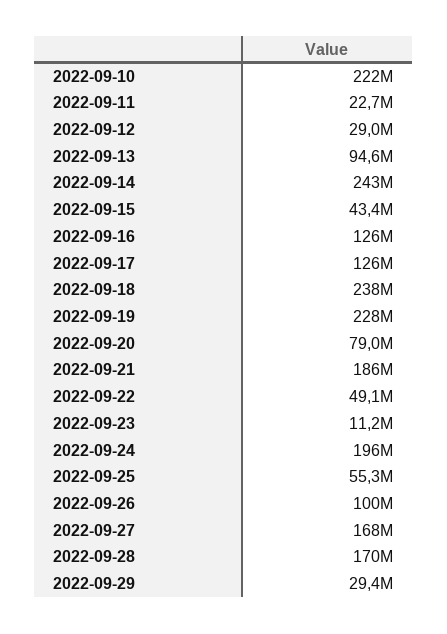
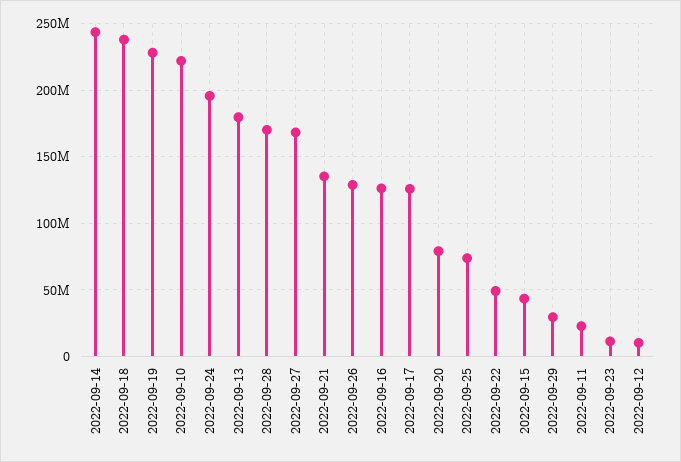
  {
    "2022-09-10": 222000000,
    "2022-09-11": 22700000,
-   "2022-09-12": 29000000,
+   "2022-09-12": 10000000,
-   "2022-09-13": 94600000,
+   "2022-09-13": 180000000,
    "2022-09-14": 243000000,
    "2022-09-15": 43400000,
    "2022-09-16": 126000000,
    "2022-09-17": 126000000,
    "2022-09-18": 238000000,
    "2022-09-19": 228000000,
    "2022-09-20": 79000000,
-   "2022-09-21": 186000000,
+   "2022-09-21": 135000000,
    "2022-09-22": 49100000,
    "2022-09-23": 11200000,
    "2022-09-24": 196000000,
-   "2022-09-25": 55300000,
+   "2022-09-25": 75000000,
-   "2022-09-26": 100000000,
+   "2022-09-26": 130000000,
    "2022-09-27": 168000000,
    "2022-09-28": 170000000,
    "2022-09-29": 29400000
  }

